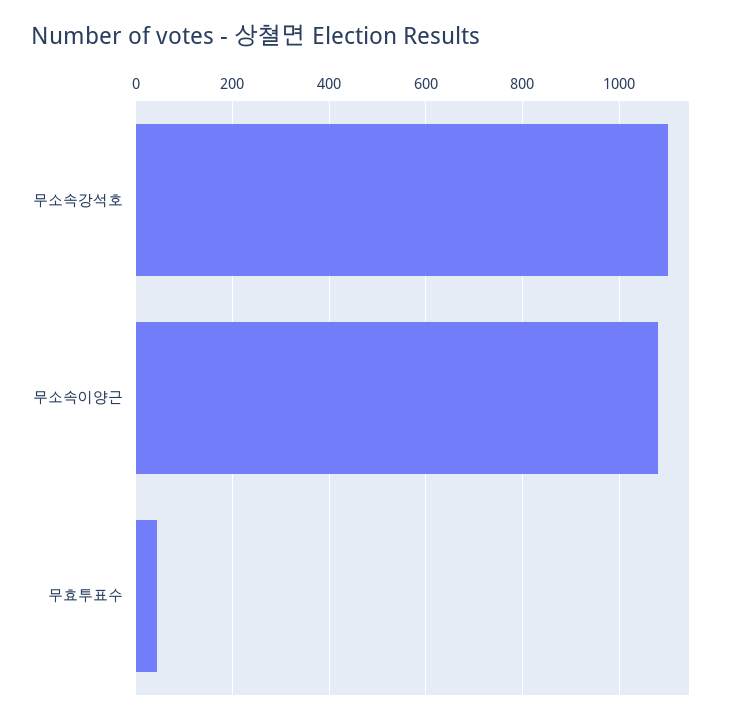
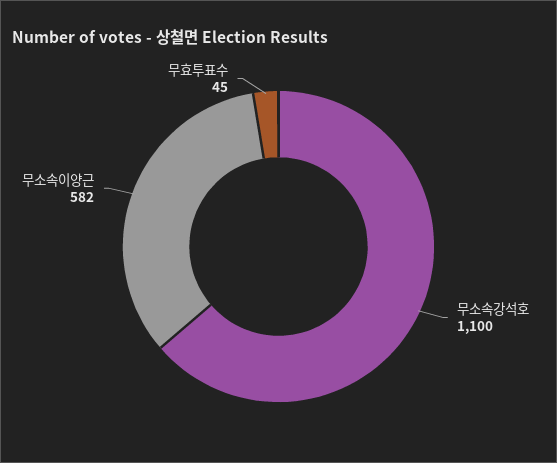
  {
    "무소속강석호": 1100,
-   "무소속이양근": 1080,
+   "무소속이양근": 582,
    "무효투표수": 45
  }

